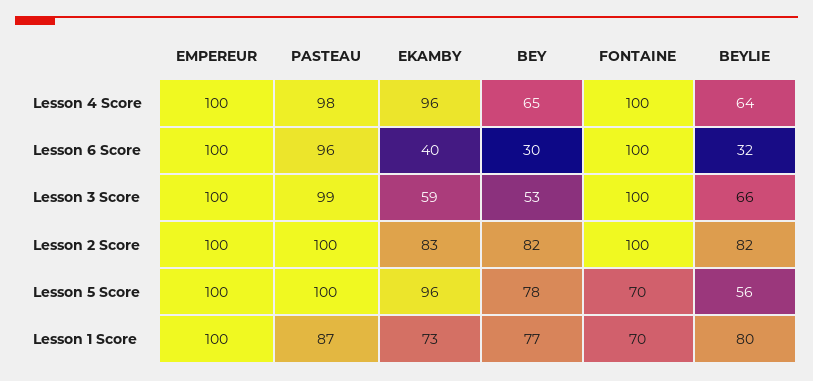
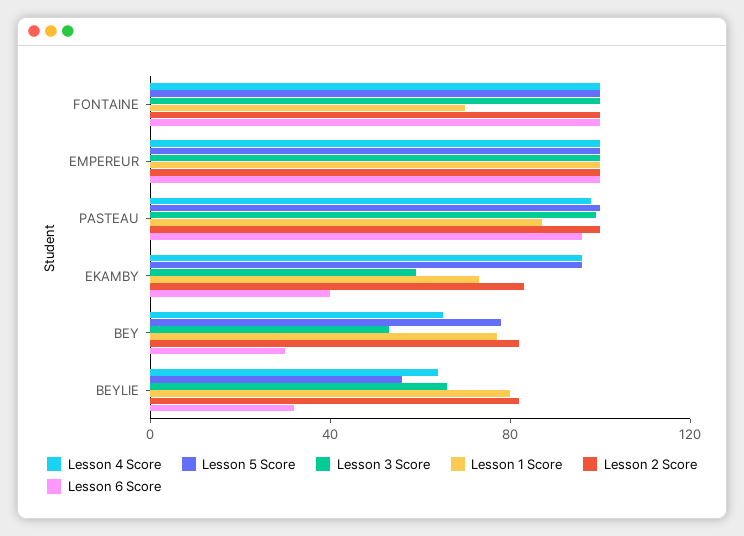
  {
    "Lesson 4 Score": {
      "EMPEREUR": 100,
      "PASTEAU": 98,
      "EKAMBY": 96,
      "BEY": 65,
      "FONTAINE": 100,
      "BEYLIE": 64
    },
    "Lesson 6 Score": {
      "EMPEREUR": 100,
      "PASTEAU": 96,
      "EKAMBY": 40,
      "BEY": 30,
      "FONTAINE": 100,
      "BEYLIE": 32
    },
    "Lesson 3 Score": {
      "EMPEREUR": 100,
      "PASTEAU": 99,
      "EKAMBY": 59,
      "BEY": 53,
      "FONTAINE": 100,
      "BEYLIE": 66
    },
    "Lesson 2 Score": {
      "EMPEREUR": 100,
      "PASTEAU": 100,
      "EKAMBY": 83,
      "BEY": 82,
      "FONTAINE": 100,
      "BEYLIE": 82
    },
    "Lesson 5 Score": {
      "EMPEREUR": 100,
      "PASTEAU": 100,
      "EKAMBY": 96,
      "BEY": 78,
-     "FONTAINE": 70,
+     "FONTAINE": 100,
      "BEYLIE": 56
    },
    "Lesson 1 Score": {
      "EMPEREUR": 100,
      "PASTEAU": 87,
      "EKAMBY": 73,
      "BEY": 77,
      "FONTAINE": 70,
      "BEYLIE": 80
    }
  }

